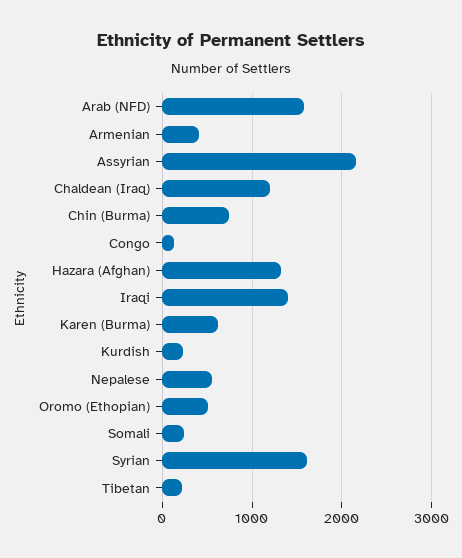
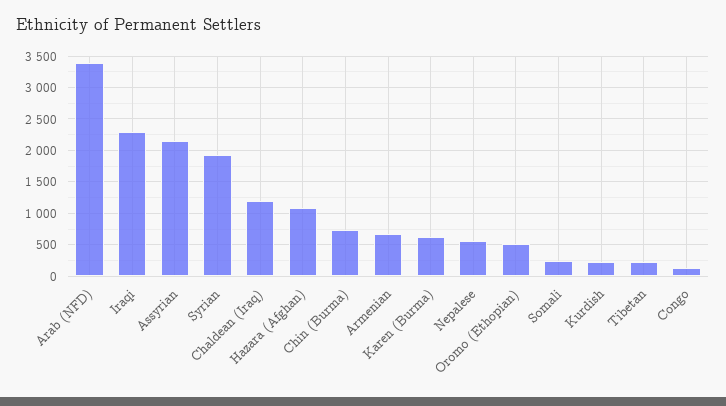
  {
-   "Arab (NFD)": 1600,
+   "Arab (NFD)": 3400,
-   "Armenian": 400,
+   "Armenian": 700,
    "Assyrian": 2200,
    "Chaldean (Iraq)": 1200,
    "Chin (Burma)": 700,
    "Congo": 100,
-   "Hazara (Afghan)": 1300,
+   "Hazara (Afghan)": 1100,
-   "Iraqi": 1400,
+   "Iraqi": 2300,
    "Karen (Burma)": 600,
    "Kurdish": 200,
    "Nepalese": 600,
    "Oromo (Ethopian)": 500,
    "Somali": 200,
-   "Syrian": 1600,
+   "Syrian": 1900,
    "Tibetan": 200
  }

